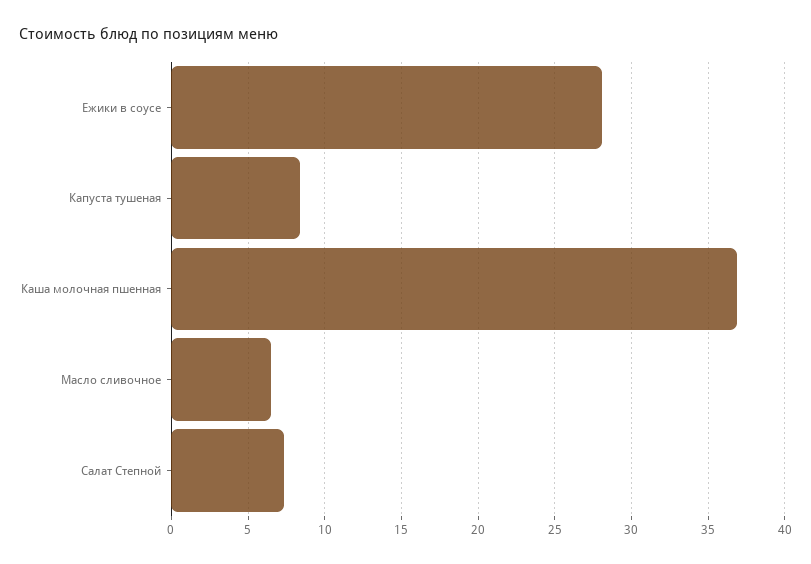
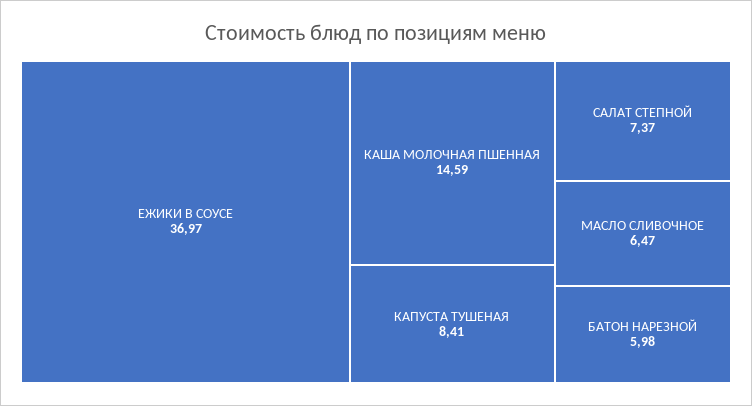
  {
-   "Ежики в соусе": 28,
+   "Ежики в соусе": 36.97,
    "Капуста тушеная": 8.41,
-   "Каша молочная пшенная": 37,
+   "Каша молочная пшенная": 14.59,
    "Масло сливочное": 6.47,
-   "Салат Степной": 7.37
+   "Салат Степной": 7.37,
+   "БАТОН НАРЕЗНОЙ": 5.98
  }

